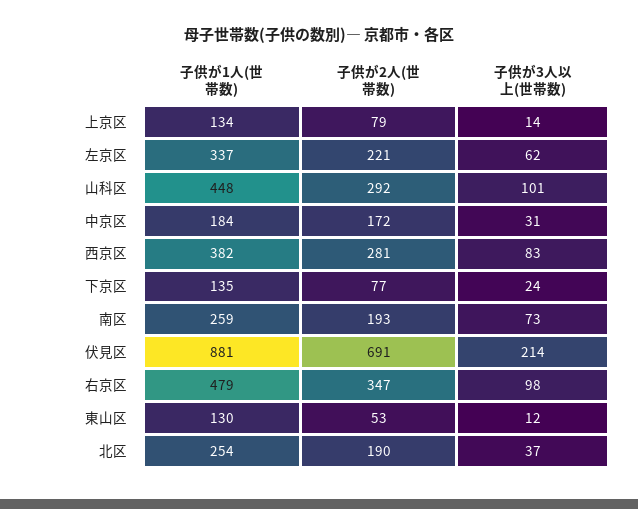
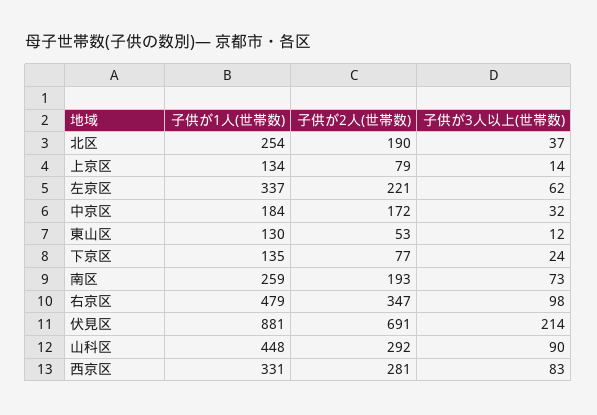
  {
    "子供が1人(世帯数)": {
      "上京区": 134,
      "左京区": 337,
      "山科区": 448,
      "中京区": 184,
-     "西京区": 382,
+     "西京区": 331,
      "下京区": 135,
      "南区": 259,
      "伏見区": 881,
      "右京区": 479,
      "東山区": 130,
      "北区": 254
    },
    "子供が2人(世帯数)": {
      "上京区": 79,
      "左京区": 221,
      "山科区": 292,
      "中京区": 172,
      "西京区": 281,
      "下京区": 77,
      "南区": 193,
      "伏見区": 691,
      "右京区": 347,
      "東山区": 53,
      "北区": 190
    },
    "子供が3人以上(世帯数)": {
      "上京区": 14,
      "左京区": 62,
-     "山科区": 101,
+     "山科区": 90,
-     "中京区": 31,
+     "中京区": 32,
      "西京区": 83,
      "下京区": 24,
      "南区": 73,
      "伏見区": 214,
      "右京区": 98,
      "東山区": 12,
      "北区": 37
    }
  }

